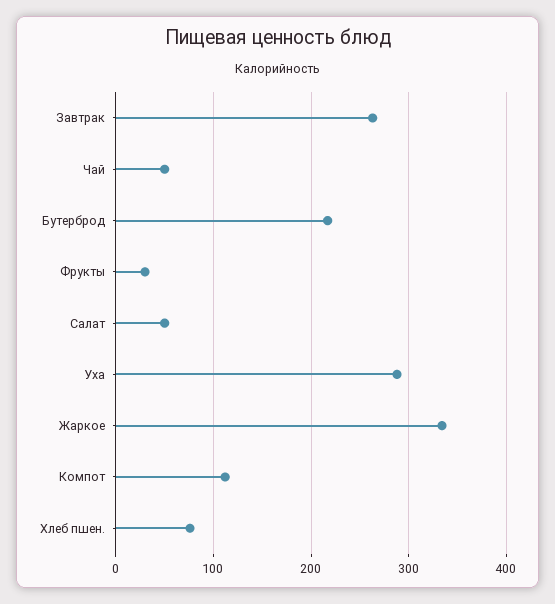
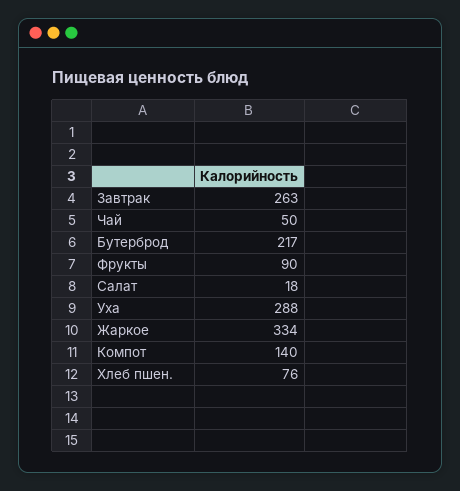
  {
    "Завтрак": 263,
    "Чай": 50,
    "Бутерброд": 217,
-   "Фрукты": 30,
+   "Фрукты": 90,
-   "Салат": 50,
+   "Салат": 18,
    "Уха": 288,
    "Жаркое": 334,
-   "Компот": 110,
+   "Компот": 140,
    "Хлеб пшен.": 76
  }

